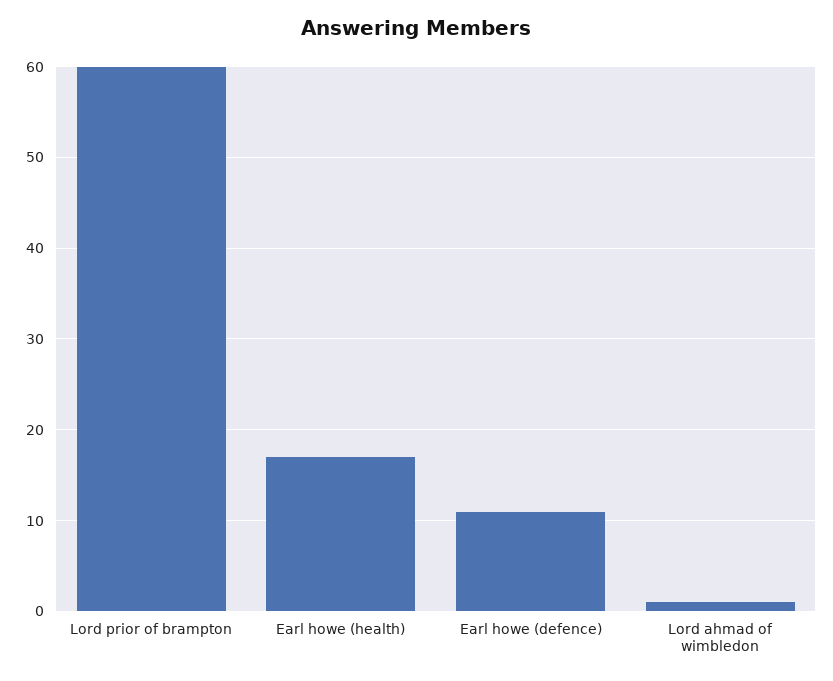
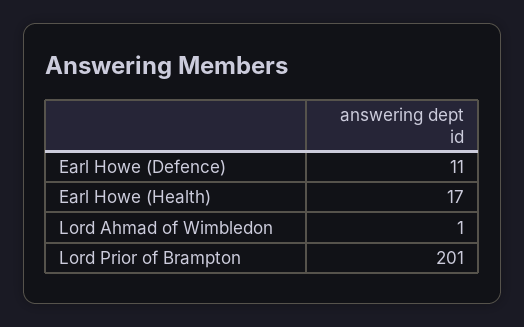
  {
-   "Lord prior of brampton": 60,
+   "Lord prior of brampton": 201,
    "Earl howe (health)": 17,
    "Earl howe (defence)": 11,
    "Lord ahmad of wimbledon": 1
  }

